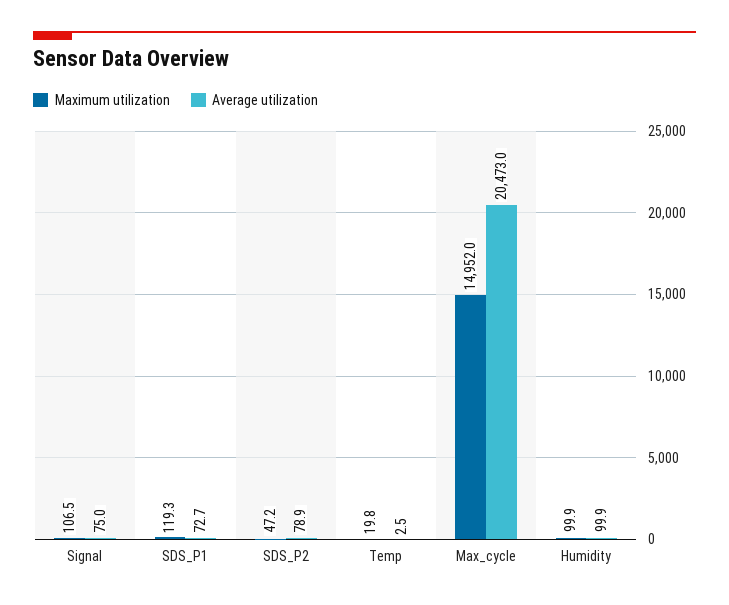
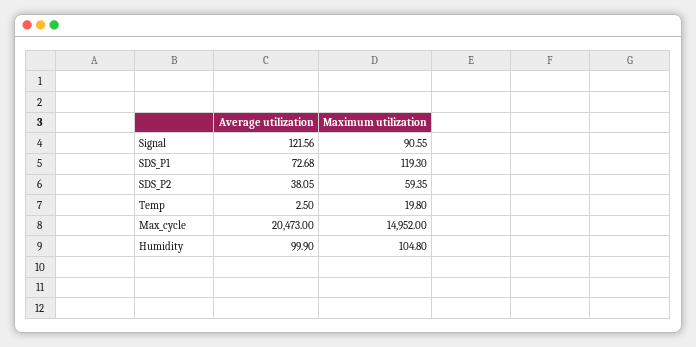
  {
    "Maximum utilization": {
-     "Signal": 106.5,
+     "Signal": 90.55,
      "SDS_P1": 119.3,
-     "SDS_P2": 47.2,
+     "SDS_P2": 59.35,
      "Temp": 19.8,
      "Max_cycle": 14952,
-     "Humidity": 99.9
+     "Humidity": 104.8
    },
    "Average utilization": {
-     "Signal": 75,
+     "Signal": 121.56,
      "SDS_P1": 72.68,
-     "SDS_P2": 78.9,
+     "SDS_P2": 38.05,
      "Temp": 2.5,
      "Max_cycle": 20473,
      "Humidity": 99.9
    }
  }

